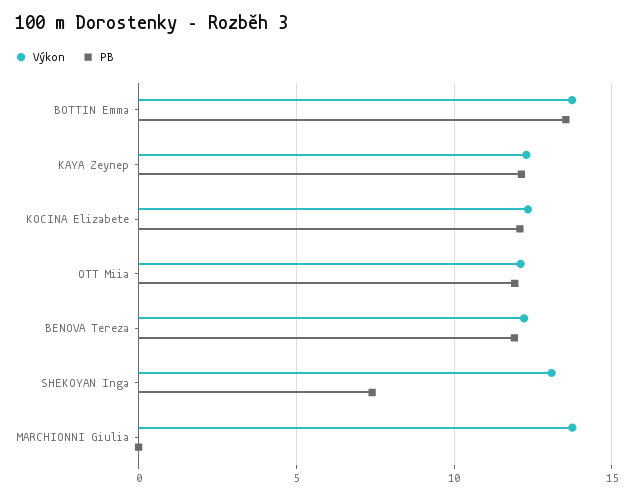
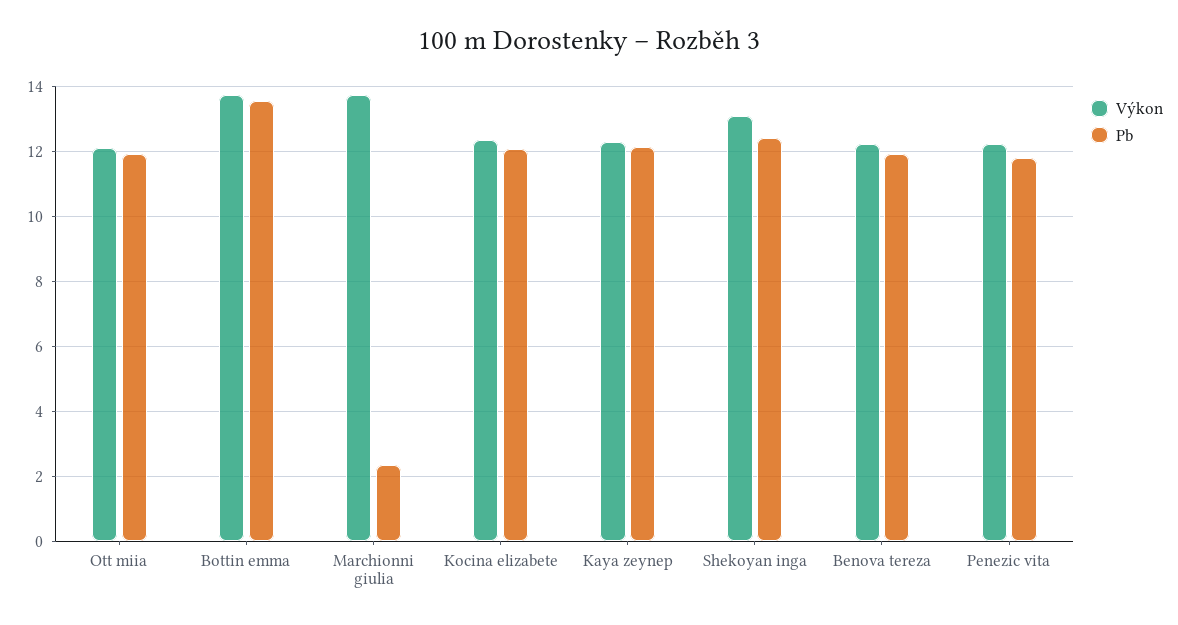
  {
    "Výkon": {
      "BOTTIN Emma": 13.8,
      "KAYA Zeynep": 12.2,
      "KOCINA Elizabete": 12.4,
      "OTT Miia": 12.2,
      "BENOVA Tereza": 12.2,
      "SHEKOYAN Inga": 13,
-     "MARCHIONNI Giulia": 13.8
+     "MARCHIONNI Giulia": 13.8,
+     "Penezic vita": 12.2
    },
    "PB": {
      "BOTTIN Emma": 13.6,
      "KAYA Zeynep": 12.2,
      "KOCINA Elizabete": 12,
      "OTT Miia": 12,
      "BENOVA Tereza": 12,
-     "SHEKOYAN Inga": 7.5,
+     "SHEKOYAN Inga": 12.4,
-     "MARCHIONNI Giulia": 0
+     "MARCHIONNI Giulia": 2.4,
+     "Penezic vita": 11.8
    }
  }

